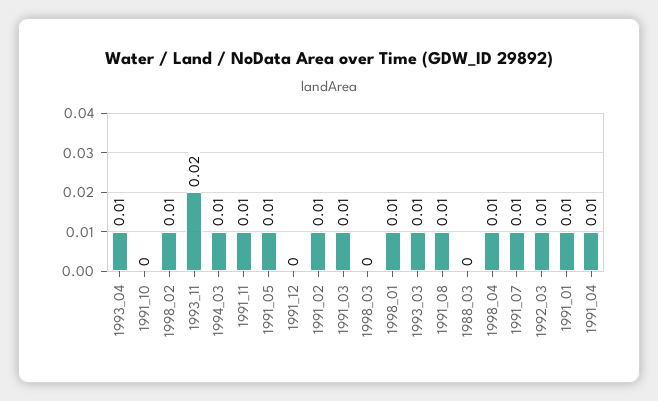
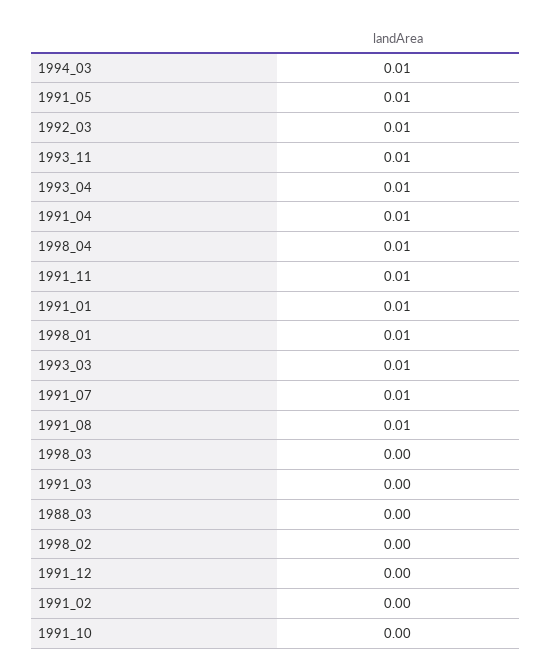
  {
    "1993_04": 0.01,
    "1991_10": 0,
-   "1998_02": 0.01,
+   "1998_02": 0,
-   "1993_11": 0.02,
+   "1993_11": 0.01,
    "1994_03": 0.01,
    "1991_11": 0.01,
    "1991_05": 0.01,
    "1991_12": 0,
-   "1991_02": 0.01,
+   "1991_02": 0,
-   "1991_03": 0.01,
+   "1991_03": 0,
    "1998_03": 0,
    "1998_01": 0.01,
    "1993_03": 0.01,
    "1991_08": 0.01,
    "1988_03": 0,
    "1998_04": 0.01,
    "1991_07": 0.01,
    "1992_03": 0.01,
    "1991_01": 0.01,
    "1991_04": 0.01
  }

